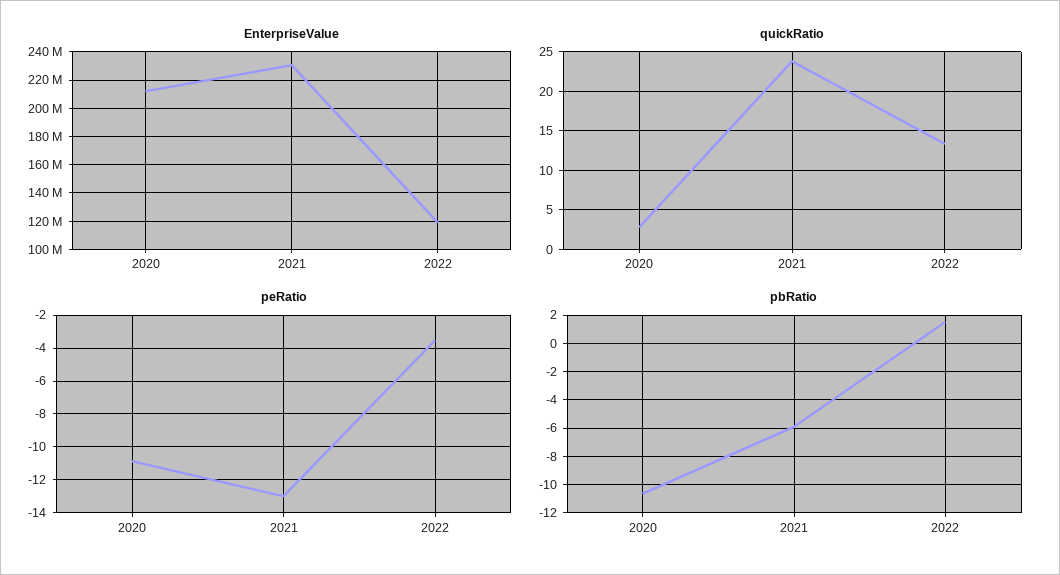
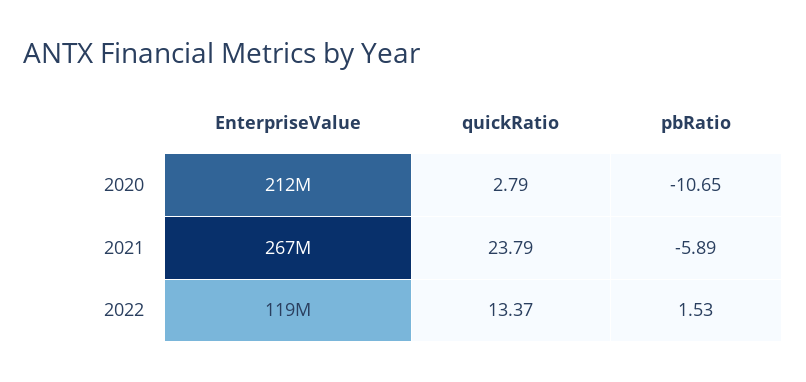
  {
    "EnterpriseValue": {
      "2020": 212000000,
-     "2021": 230000000,
+     "2021": 267000000,
      "2022": 119000000
    },
    "quickRatio": {
      "2020": 2.79,
      "2021": 23.79,
      "2022": 13.37
    },
-   "peRatio": {
-     "2020": -11,
-     "2021": -13,
-     "2022": -3.5
-   },
    "pbRatio": {
      "2020": -10.65,
      "2021": -5.89,
      "2022": 1.53
    }
  }

